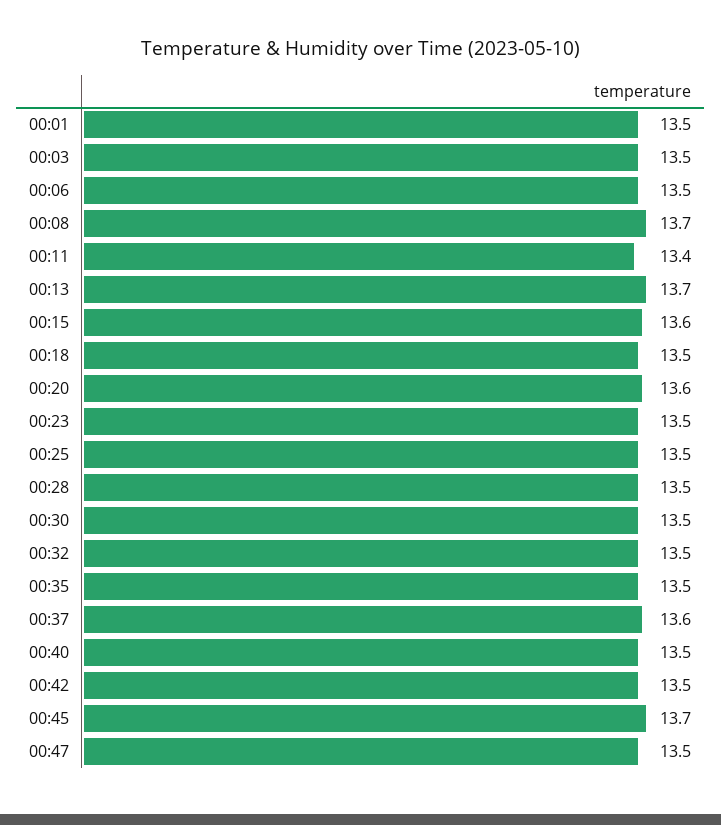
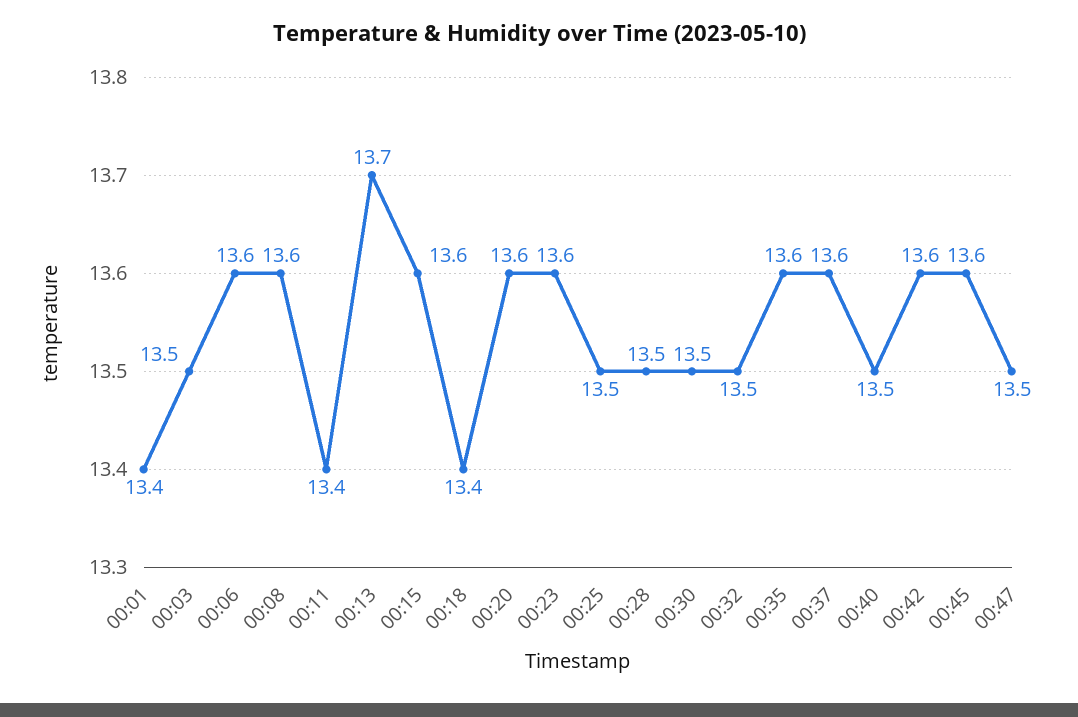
  {
-   "00:01": 13.5,
+   "00:01": 13.4,
    "00:03": 13.5,
-   "00:06": 13.5,
+   "00:06": 13.6,
-   "00:08": 13.7,
+   "00:08": 13.6,
    "00:11": 13.4,
    "00:13": 13.7,
    "00:15": 13.6,
-   "00:18": 13.5,
+   "00:18": 13.4,
    "00:20": 13.6,
-   "00:23": 13.5,
+   "00:23": 13.6,
    "00:25": 13.5,
    "00:28": 13.5,
    "00:30": 13.5,
    "00:32": 13.5,
-   "00:35": 13.5,
+   "00:35": 13.6,
    "00:37": 13.6,
    "00:40": 13.5,
-   "00:42": 13.5,
+   "00:42": 13.6,
-   "00:45": 13.7,
+   "00:45": 13.6,
    "00:47": 13.5
  }

